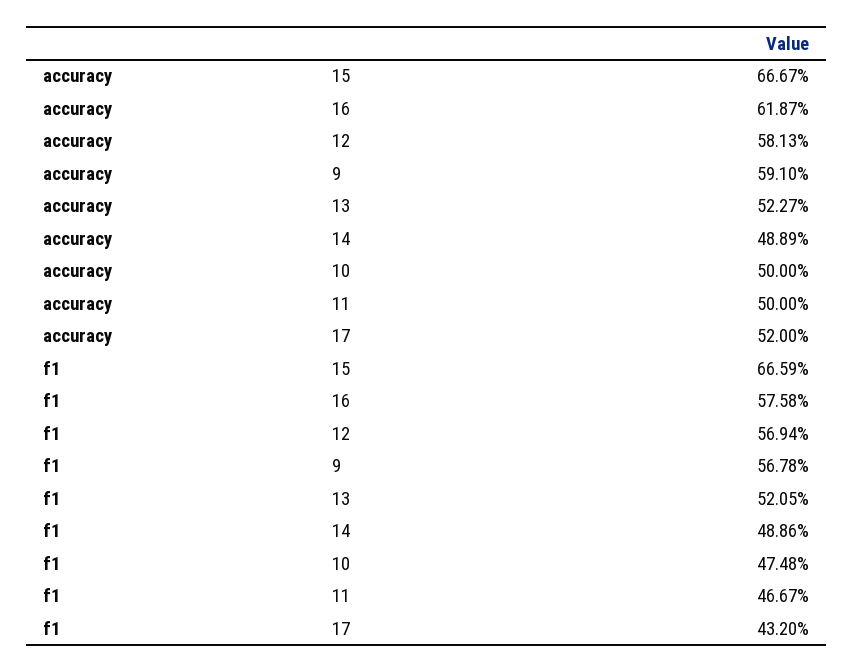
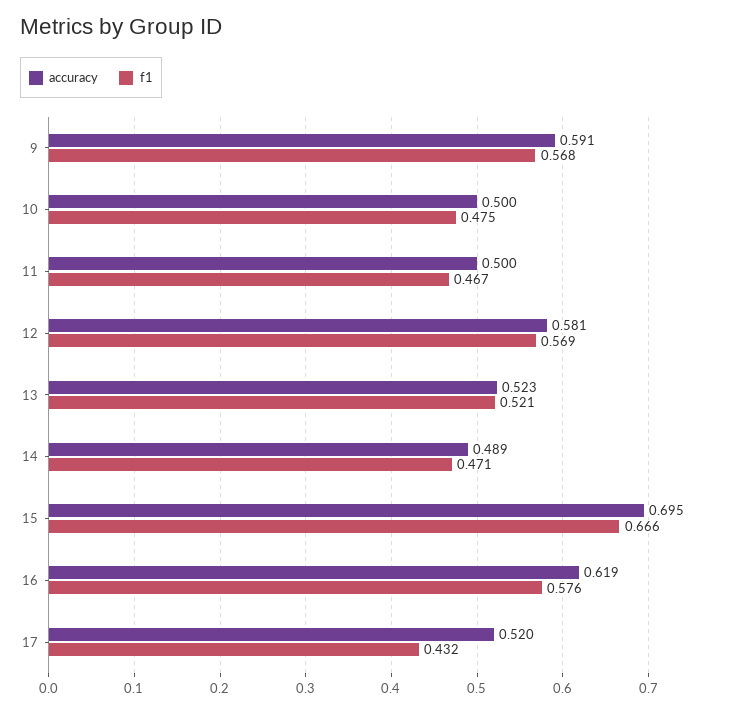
  {
    "accuracy": {
-     "15": 0.6667,
+     "15": 0.695,
      "16": 0.6187,
      "12": 0.5813,
      "9": 0.591,
      "13": 0.5227,
      "14": 0.4889,
      "10": 0.5,
      "11": 0.5,
      "17": 0.52
    },
    "f1": {
      "15": 0.6659,
      "16": 0.5758,
      "12": 0.5694,
      "9": 0.5678,
      "13": 0.5205,
-     "14": 0.4886,
+     "14": 0.471,
      "10": 0.4748,
      "11": 0.4667,
      "17": 0.432
    }
  }

